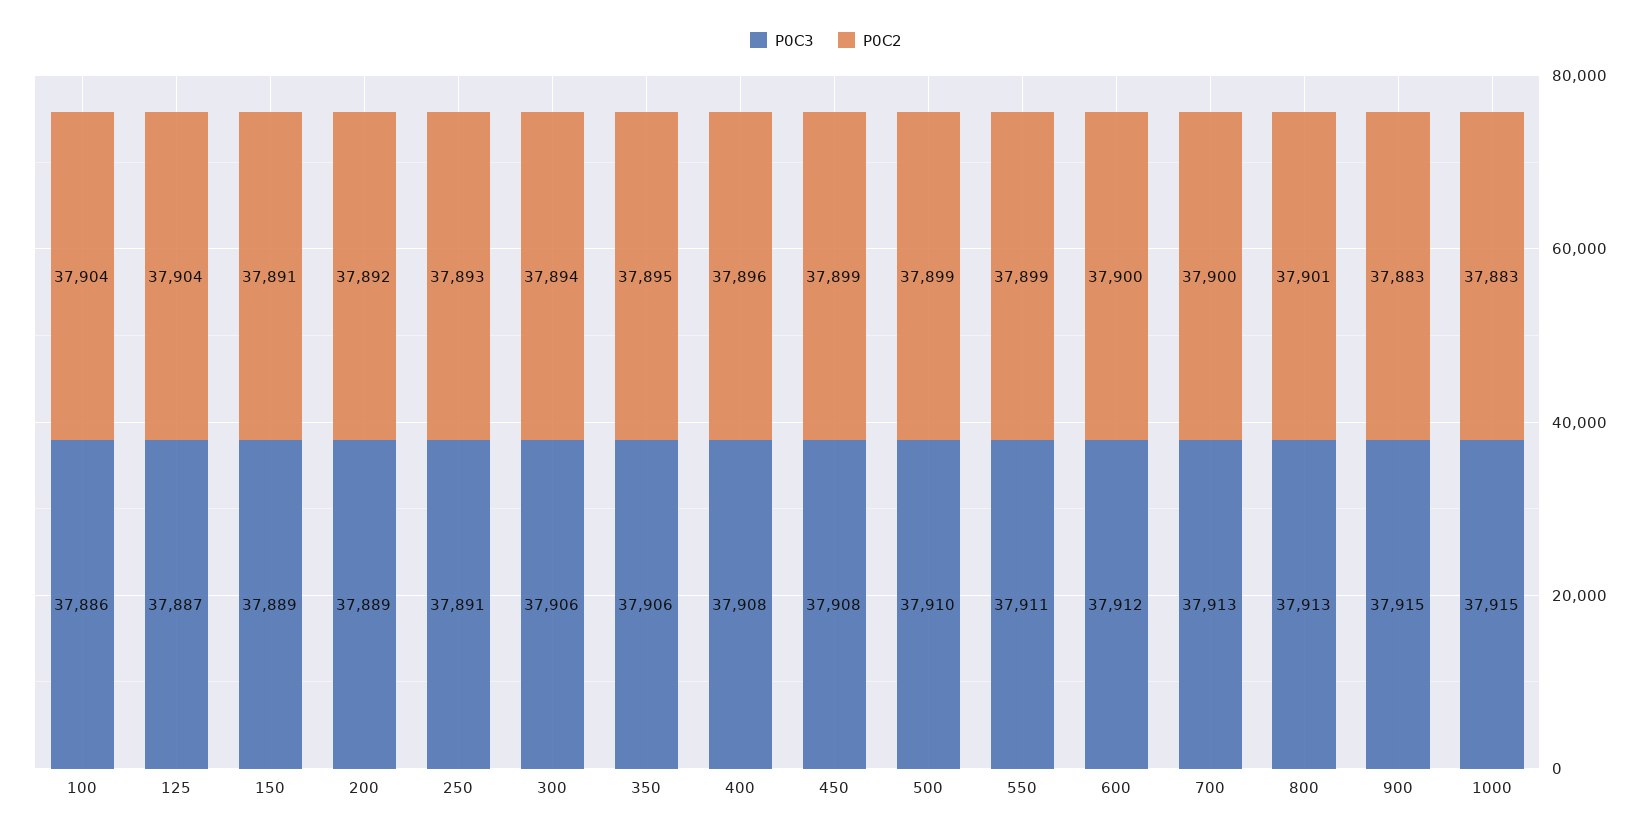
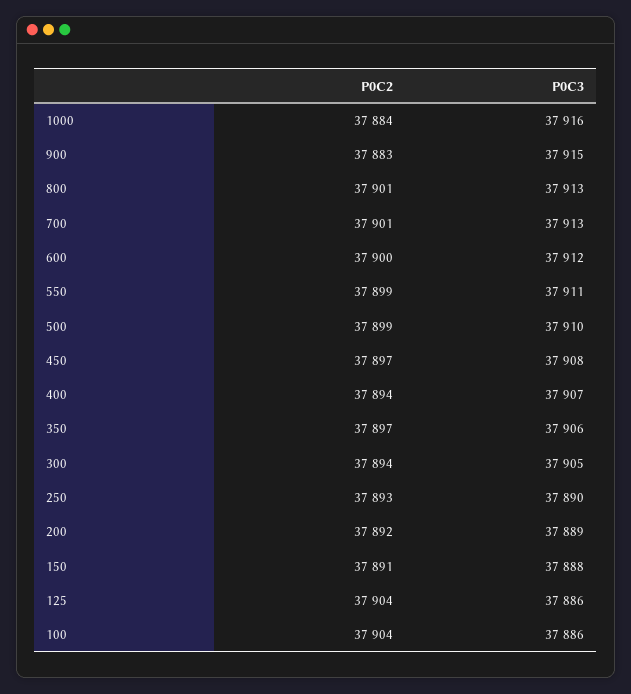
  {
    "P0C3": {
      "100": 37886,
-     "125": 37887,
+     "125": 37886,
-     "150": 37889,
+     "150": 37888,
      "200": 37889,
-     "250": 37891,
+     "250": 37890,
-     "300": 37906,
+     "300": 37905,
      "350": 37906,
-     "400": 37908,
+     "400": 37907,
      "450": 37908,
      "500": 37910,
      "550": 37911,
      "600": 37912,
      "700": 37913,
      "800": 37913,
      "900": 37915,
-     "1000": 37915
+     "1000": 37916
    },
    "P0C2": {
      "100": 37904,
      "125": 37904,
      "150": 37891,
      "200": 37892,
      "250": 37893,
      "300": 37894,
-     "350": 37895,
+     "350": 37897,
-     "400": 37896,
+     "400": 37894,
-     "450": 37899,
+     "450": 37897,
      "500": 37899,
      "550": 37899,
      "600": 37900,
-     "700": 37900,
+     "700": 37901,
      "800": 37901,
      "900": 37883,
-     "1000": 37883
+     "1000": 37884
    }
  }

